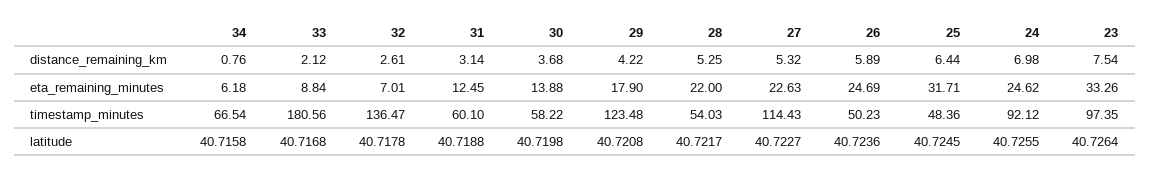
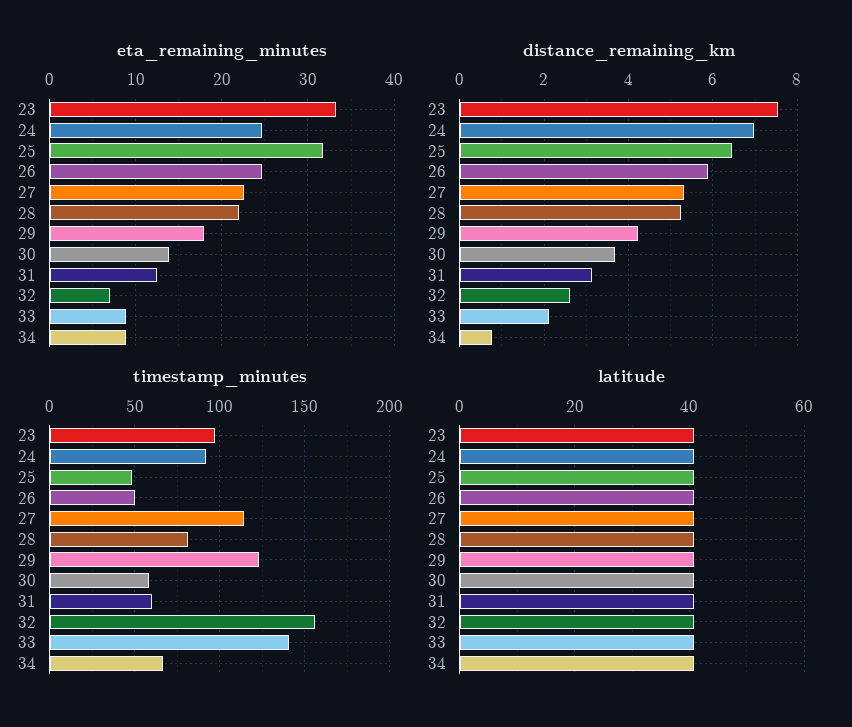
  {
    "distance_remaining_km": {
      "34": 0.76,
      "33": 2.12,
      "32": 2.61,
      "31": 3.14,
      "30": 3.68,
      "29": 4.22,
      "28": 5.25,
      "27": 5.32,
      "26": 5.89,
      "25": 6.44,
      "24": 6.98,
      "23": 7.54
    },
    "eta_remaining_minutes": {
-     "34": 6.18,
+     "34": 9,
      "33": 8.84,
      "32": 7.01,
      "31": 12.45,
      "30": 13.88,
      "29": 17.9,
      "28": 22,
      "27": 22.63,
      "26": 24.69,
      "25": 31.71,
      "24": 24.62,
      "23": 33.26
    },
    "timestamp_minutes": {
      "34": 66.54,
-     "33": 180.56,
+     "33": 140,
-     "32": 136.47,
+     "32": 155,
      "31": 60.1,
      "30": 58.22,
      "29": 123.48,
-     "28": 54.03,
+     "28": 80,
      "27": 114.43,
      "26": 50.23,
      "25": 48.36,
      "24": 92.12,
      "23": 97.35
    },
    "latitude": {
      "34": 40.7158,
      "33": 40.7168,
      "32": 40.7178,
      "31": 40.7188,
      "30": 40.7198,
      "29": 40.7208,
      "28": 40.7217,
      "27": 40.7227,
      "26": 40.7236,
      "25": 40.7245,
      "24": 40.7255,
      "23": 40.7264
    }
  }

